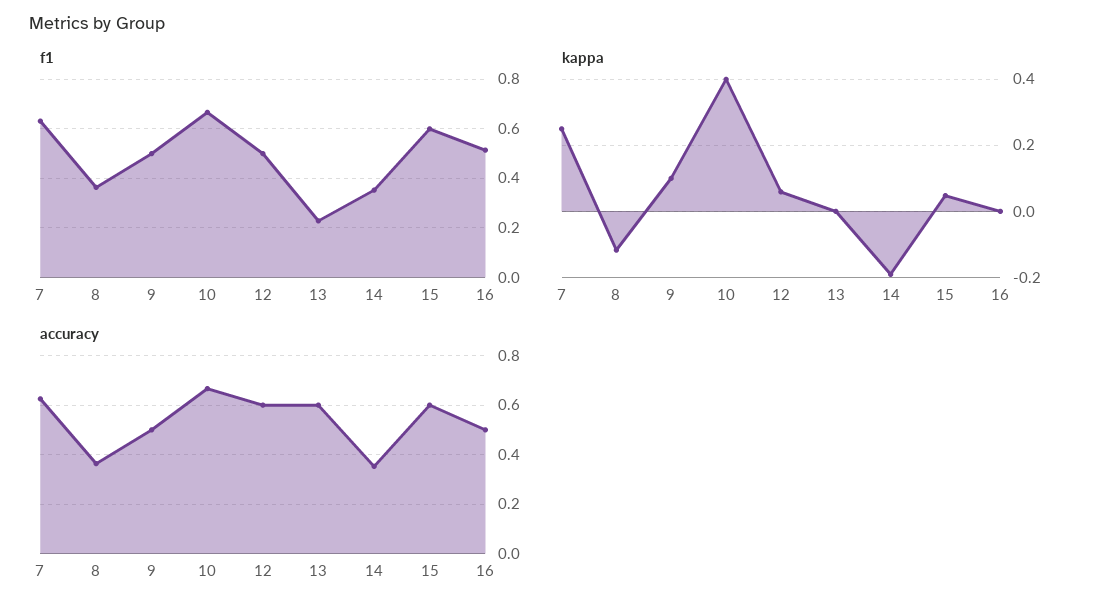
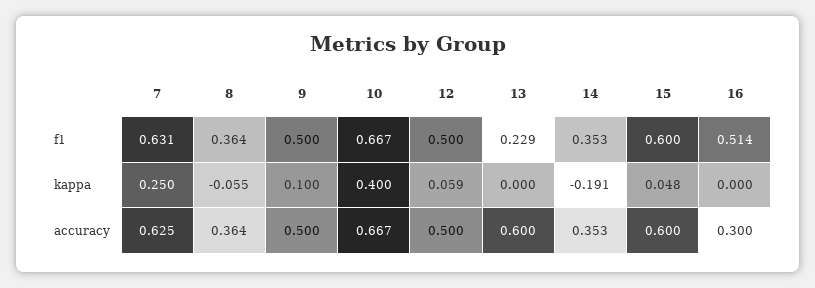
  {
    "f1": {
      "7": 0.631,
      "8": 0.364,
      "9": 0.5,
      "10": 0.667,
      "12": 0.5,
      "13": 0.229,
      "14": 0.353,
      "15": 0.6,
      "16": 0.514
    },
    "kappa": {
      "7": 0.25,
-     "8": -0.12,
+     "8": -0.055,
      "9": 0.1,
      "10": 0.4,
      "12": 0.059,
      "13": 0,
      "14": -0.191,
      "15": 0.048,
      "16": 0
    },
    "accuracy": {
      "7": 0.625,
      "8": 0.364,
      "9": 0.5,
      "10": 0.667,
-     "12": 0.6,
+     "12": 0.5,
      "13": 0.6,
      "14": 0.353,
      "15": 0.6,
-     "16": 0.5
+     "16": 0.3
    }
  }

